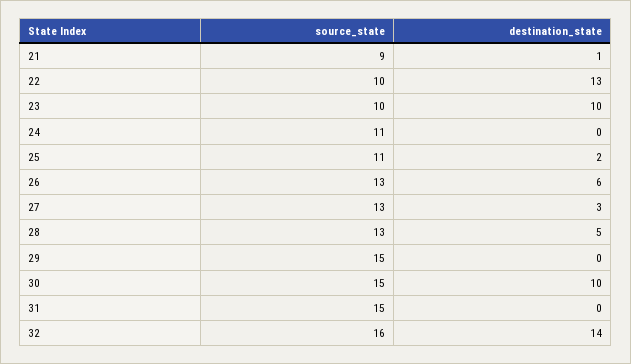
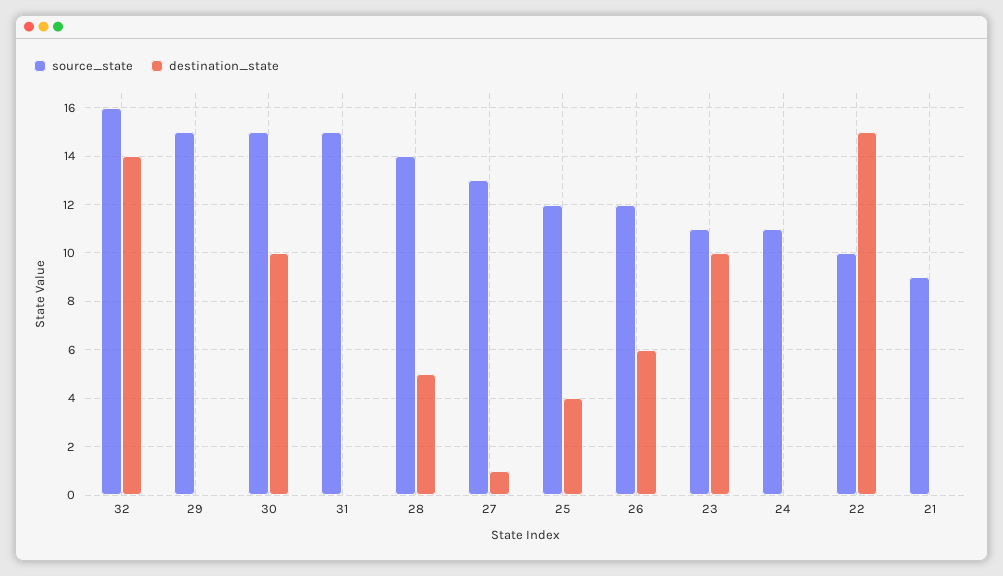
  {
    "source_state": {
      "21": 9,
      "22": 10,
-     "23": 10,
+     "23": 11,
      "24": 11,
-     "25": 11,
+     "25": 12,
-     "26": 13,
+     "26": 12,
      "27": 13,
-     "28": 13,
+     "28": 14,
      "29": 15,
      "30": 15,
      "31": 15,
      "32": 16
    },
    "destination_state": {
-     "21": 1,
+     "21": 0,
-     "22": 13,
+     "22": 15,
      "23": 10,
      "24": 0,
-     "25": 2,
+     "25": 4,
      "26": 6,
-     "27": 3,
+     "27": 1,
      "28": 5,
      "29": 0,
      "30": 10,
      "31": 0,
      "32": 14
    }
  }

